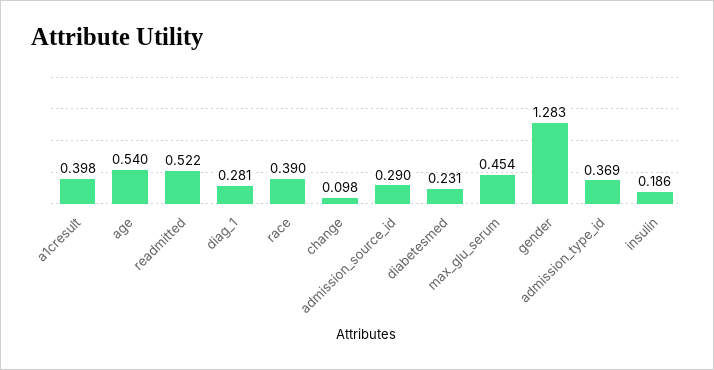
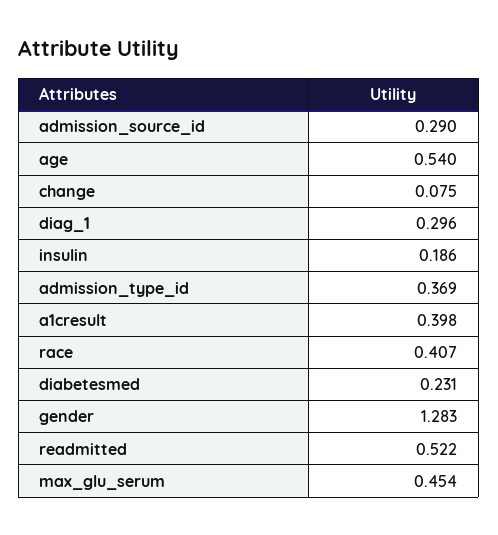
  {
    "a1cresult": 0.398,
    "age": 0.54,
    "readmitted": 0.522,
-   "diag_1": 0.281,
+   "diag_1": 0.296,
-   "race": 0.39,
+   "race": 0.407,
-   "change": 0.098,
+   "change": 0.075,
    "admission_source_id": 0.29,
    "diabetesmed": 0.231,
    "max_glu_serum": 0.454,
    "gender": 1.283,
    "admission_type_id": 0.369,
    "insulin": 0.186
  }

